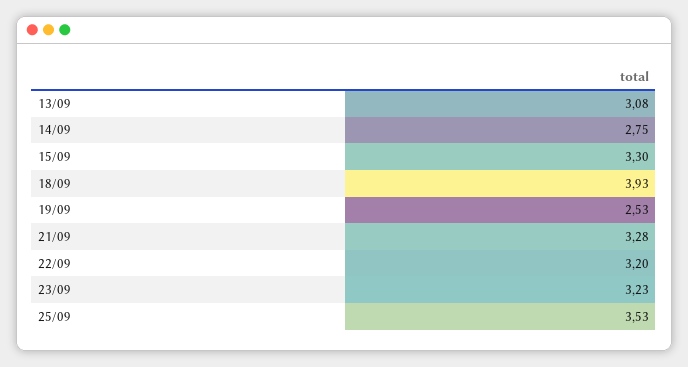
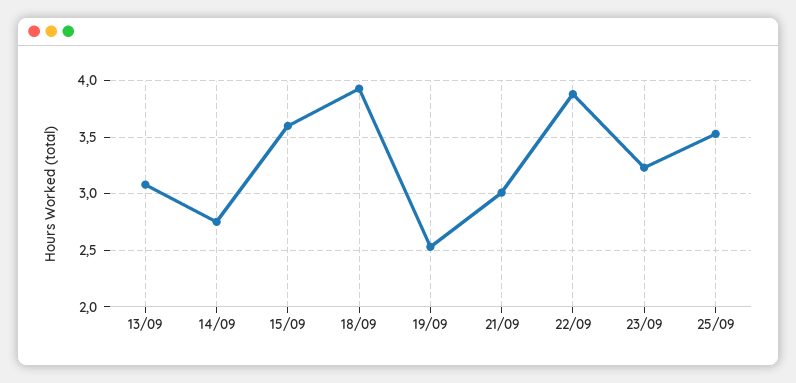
  {
    "13/09": 3.08,
    "14/09": 2.75,
-   "15/09": 3.3,
+   "15/09": 3.6,
    "18/09": 3.93,
    "19/09": 2.53,
-   "21/09": 3.28,
+   "21/09": 3,
-   "22/09": 3.2,
+   "22/09": 3.9,
    "23/09": 3.23,
    "25/09": 3.53
  }

